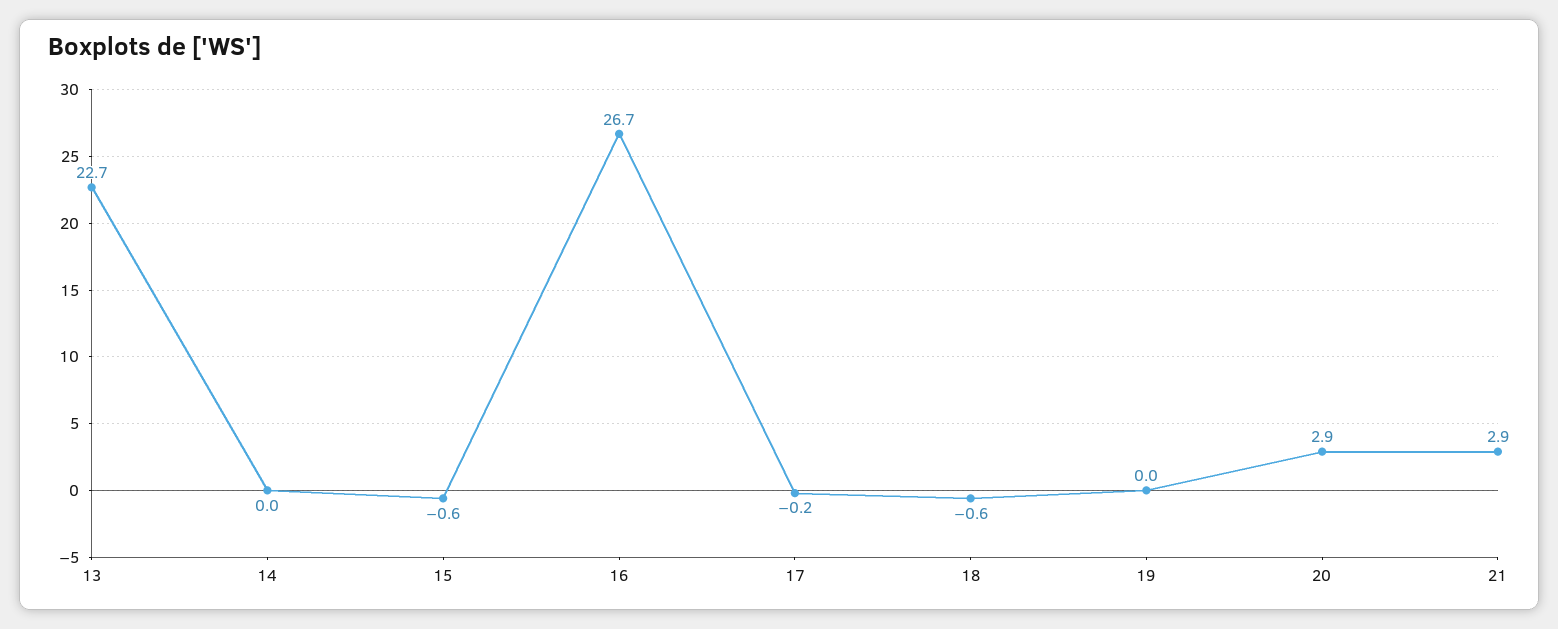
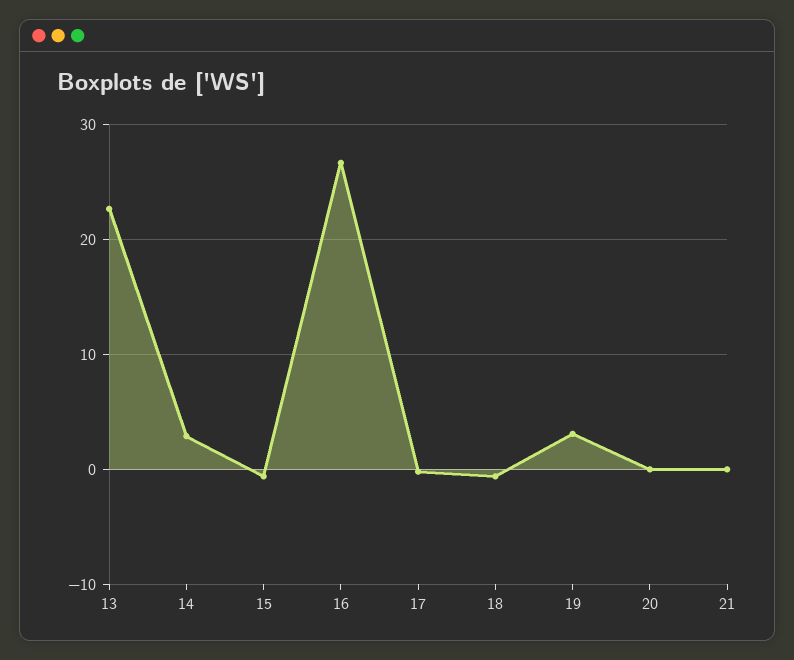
  {
    "13": 22.7,
-   "14": 0,
+   "14": 3,
    "15": -0.6,
    "16": 26.7,
    "17": -0.2,
    "18": -0.6,
-   "19": 0,
+   "19": 3,
-   "20": 2.9,
+   "20": 0,
-   "21": 2.9
+   "21": 0
  }

